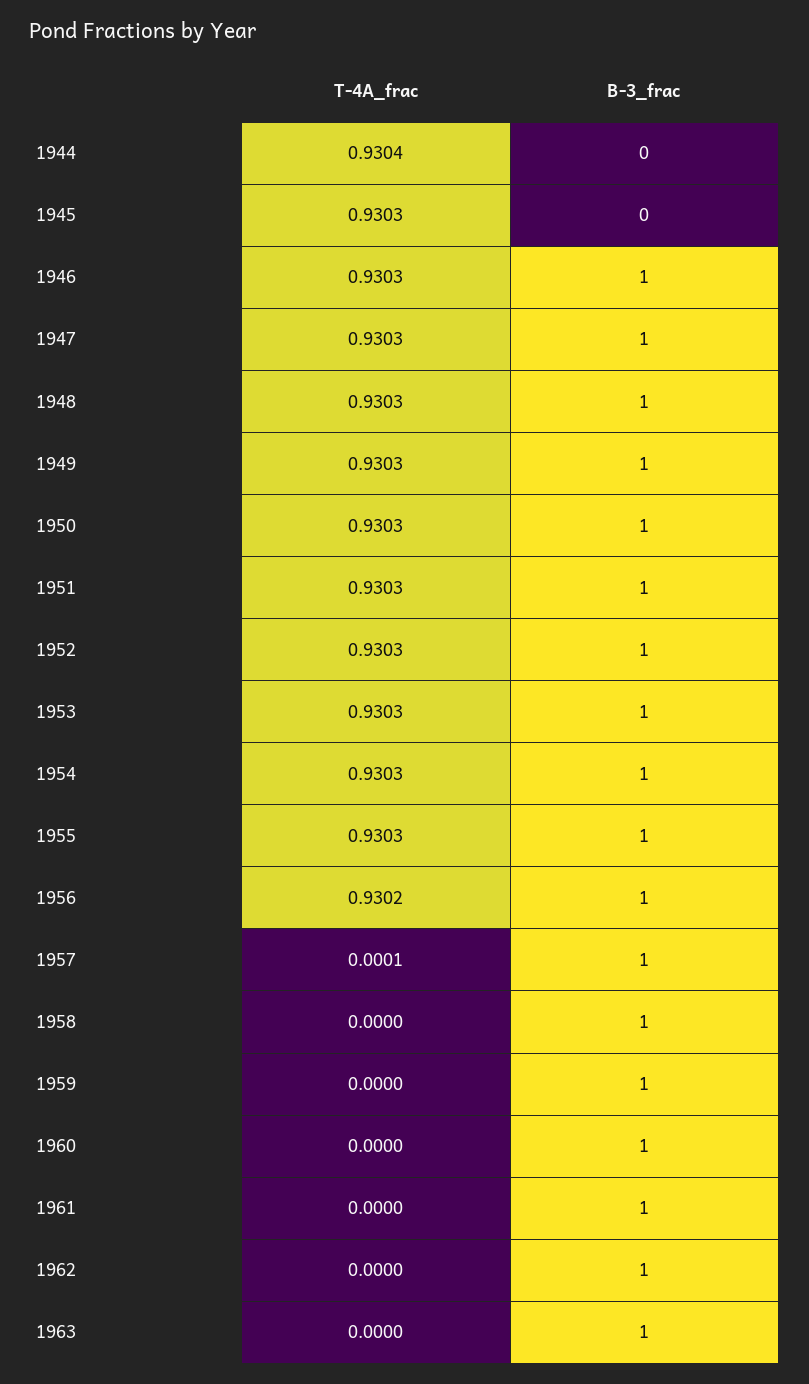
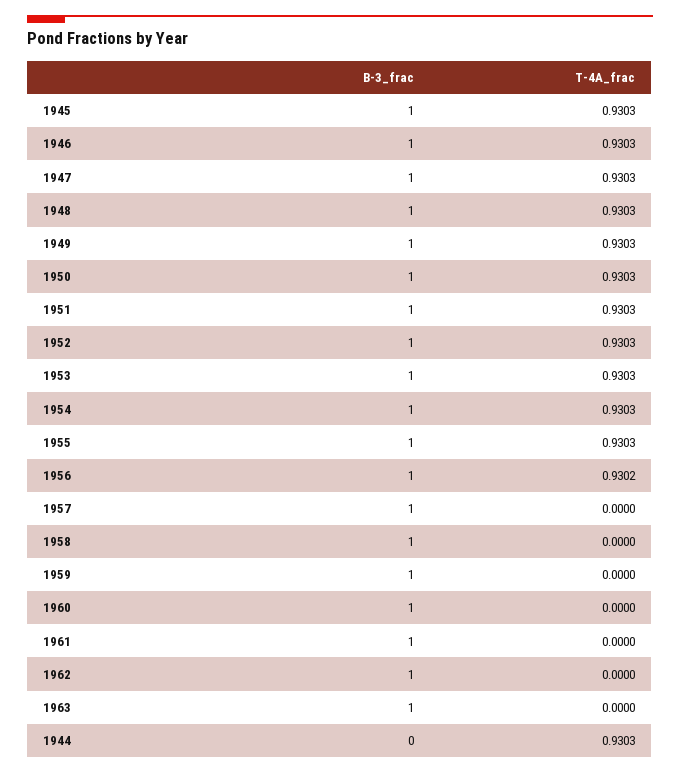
  {
    "T-4A_frac": {
-     "1944": 0.9304,
+     "1944": 0.9303,
      "1945": 0.9303,
      "1946": 0.9303,
      "1947": 0.9303,
      "1948": 0.9303,
      "1949": 0.9303,
      "1950": 0.9303,
      "1951": 0.9303,
      "1952": 0.9303,
      "1953": 0.9303,
      "1954": 0.9303,
      "1955": 0.9303,
      "1956": 0.9302,
-     "1957": 0.0001,
+     "1957": 0,
      "1958": 0,
      "1959": 0,
      "1960": 0,
      "1961": 0,
      "1962": 0,
      "1963": 0
    },
    "B-3_frac": {
      "1944": 0,
-     "1945": 0,
+     "1945": 1,
      "1946": 1,
      "1947": 1,
      "1948": 1,
      "1949": 1,
      "1950": 1,
      "1951": 1,
      "1952": 1,
      "1953": 1,
      "1954": 1,
      "1955": 1,
      "1956": 1,
      "1957": 1,
      "1958": 1,
      "1959": 1,
      "1960": 1,
      "1961": 1,
      "1962": 1,
      "1963": 1
    }
  }

